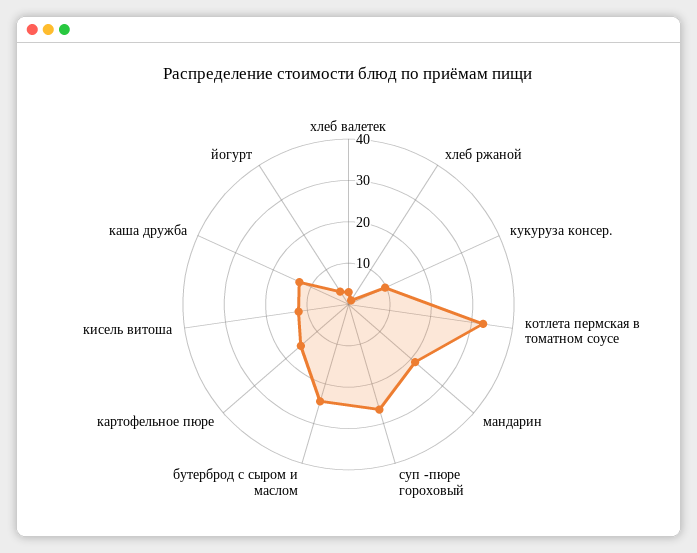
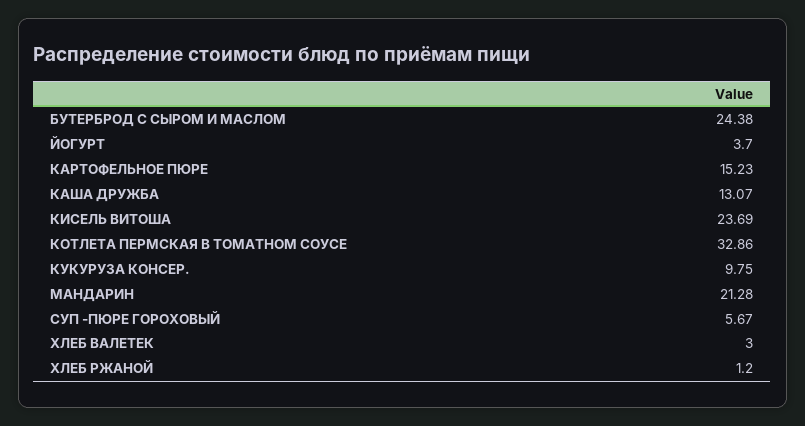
  {
    "хлеб валетек": 3,
    "хлеб ржаной": 1.2,
    "кукуруза консер.": 9.75,
    "котлета пермская в томатном соусе": 32.86,
    "мандарин": 21.28,
-   "суп -пюре гороховый": 26,
+   "суп -пюре гороховый": 5.67,
    "бутерброд с сыром и маслом": 24.38,
    "картофельное пюре": 15.23,
-   "кисель витоша": 12,
+   "кисель витоша": 23.69,
    "каша дружба": 13.07,
    "йогурт": 3.7
  }

